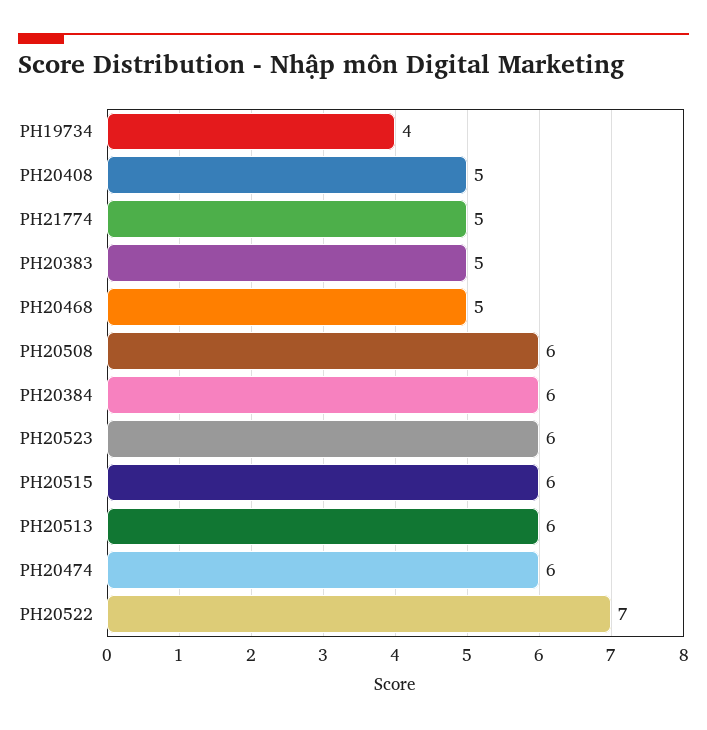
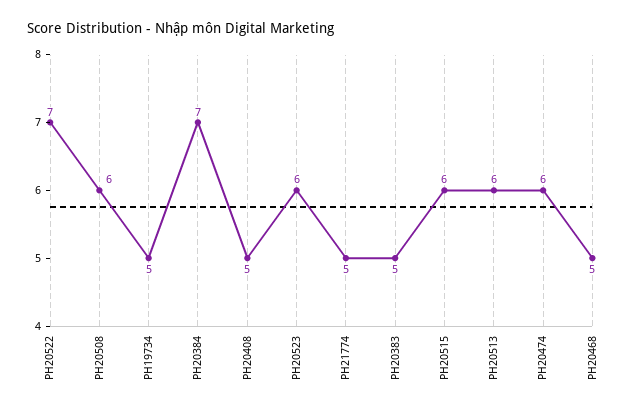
  {
-   "PH19734": 4,
+   "PH19734": 5,
    "PH20408": 5,
    "PH21774": 5,
    "PH20383": 5,
    "PH20468": 5,
    "PH20508": 6,
-   "PH20384": 6,
+   "PH20384": 7,
    "PH20523": 6,
    "PH20515": 6,
    "PH20513": 6,
    "PH20474": 6,
    "PH20522": 7
  }

